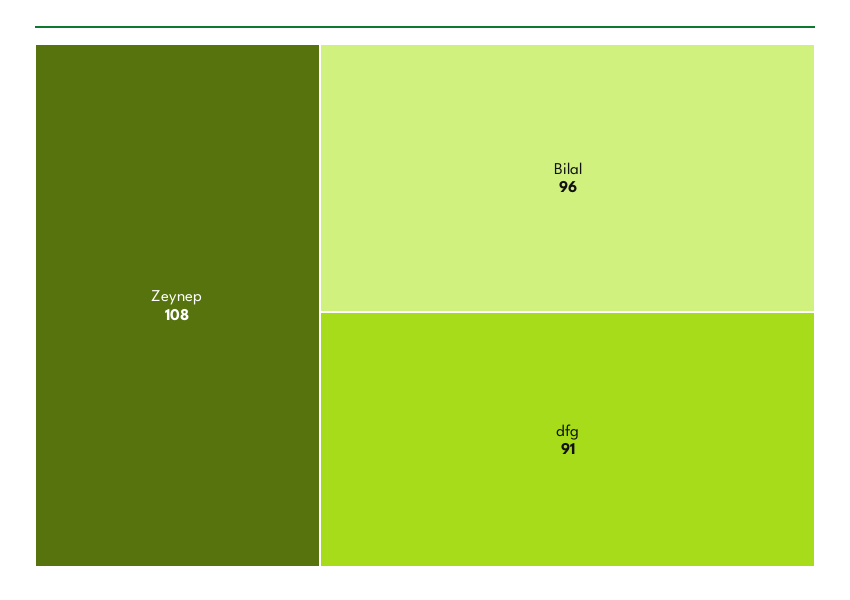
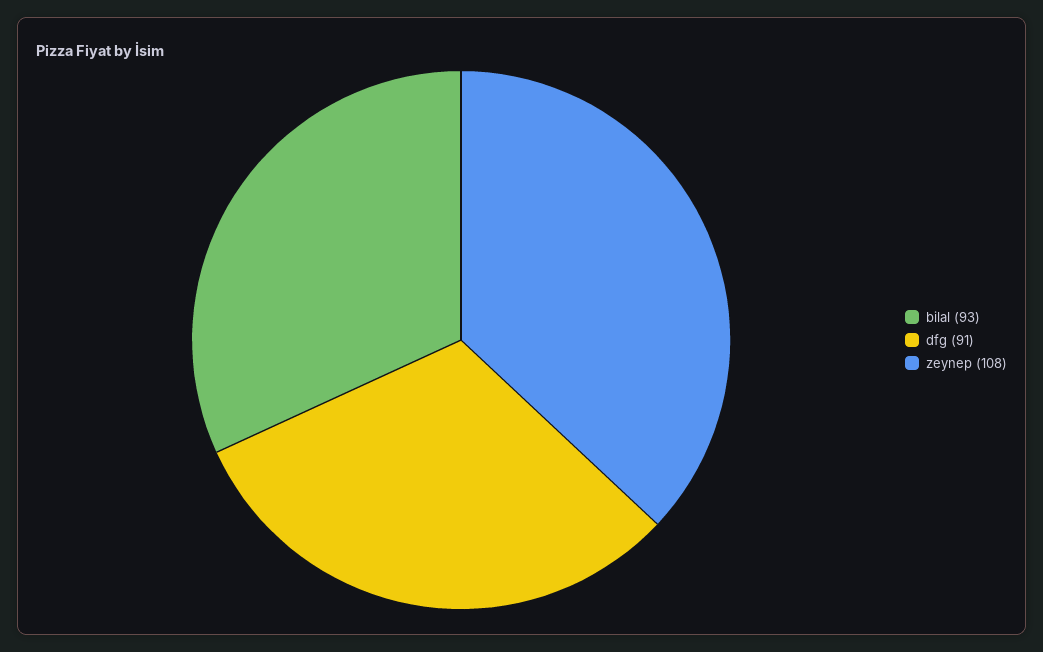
  {
    "Zeynep": 108,
-   "Bilal": 96,
+   "Bilal": 93,
    "dfg": 91
  }

